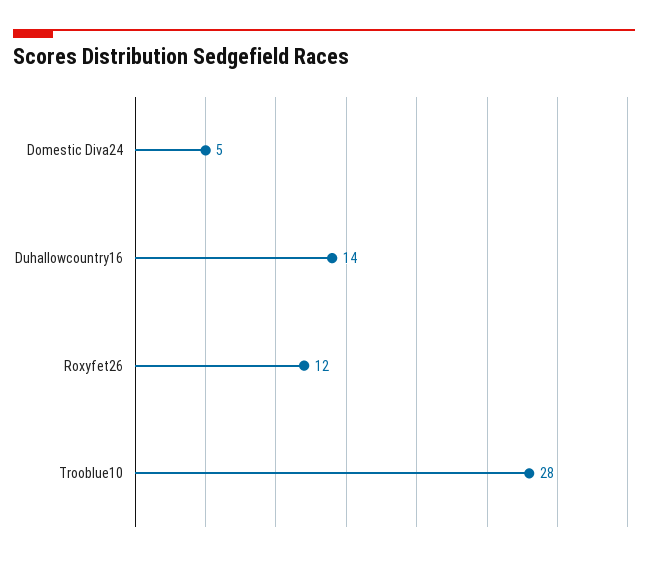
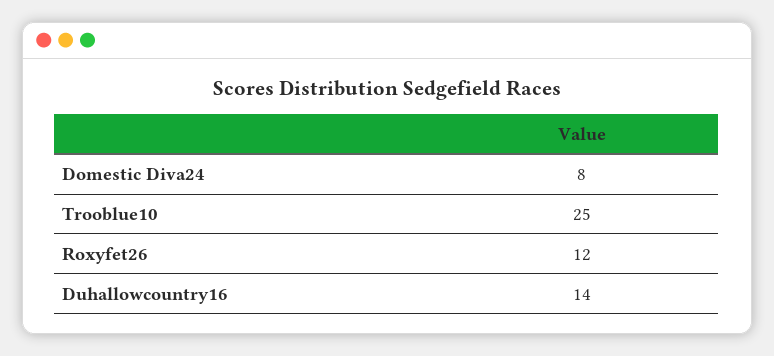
  {
-   "Domestic Diva24": 5,
+   "Domestic Diva24": 8,
    "Duhallowcountry16": 14,
    "Roxyfet26": 12,
-   "Trooblue10": 28
+   "Trooblue10": 25
  }

